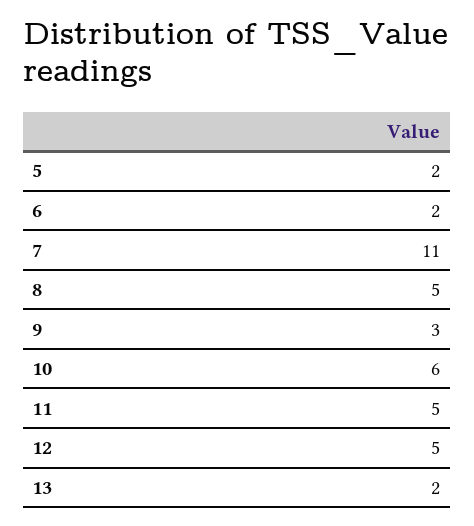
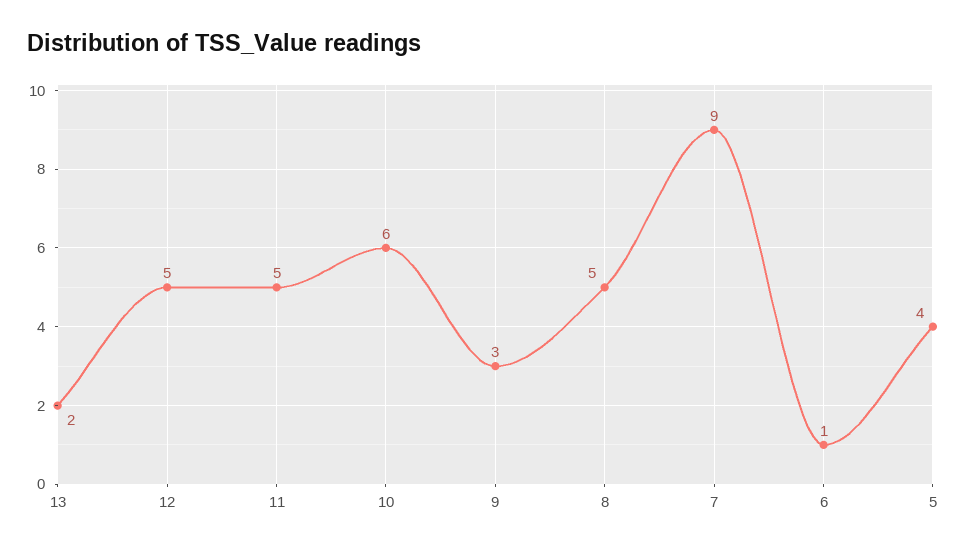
  {
-   "5": 2,
+   "5": 4,
-   "6": 2,
+   "6": 1,
-   "7": 11,
+   "7": 9,
    "8": 5,
    "9": 3,
    "10": 6,
    "11": 5,
    "12": 5,
    "13": 2
  }

